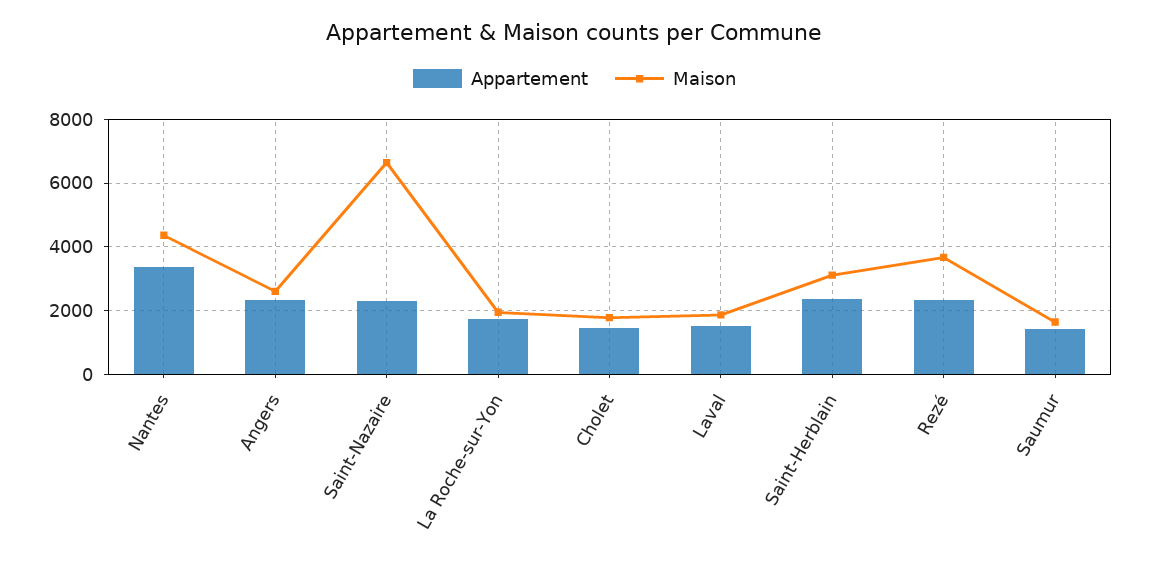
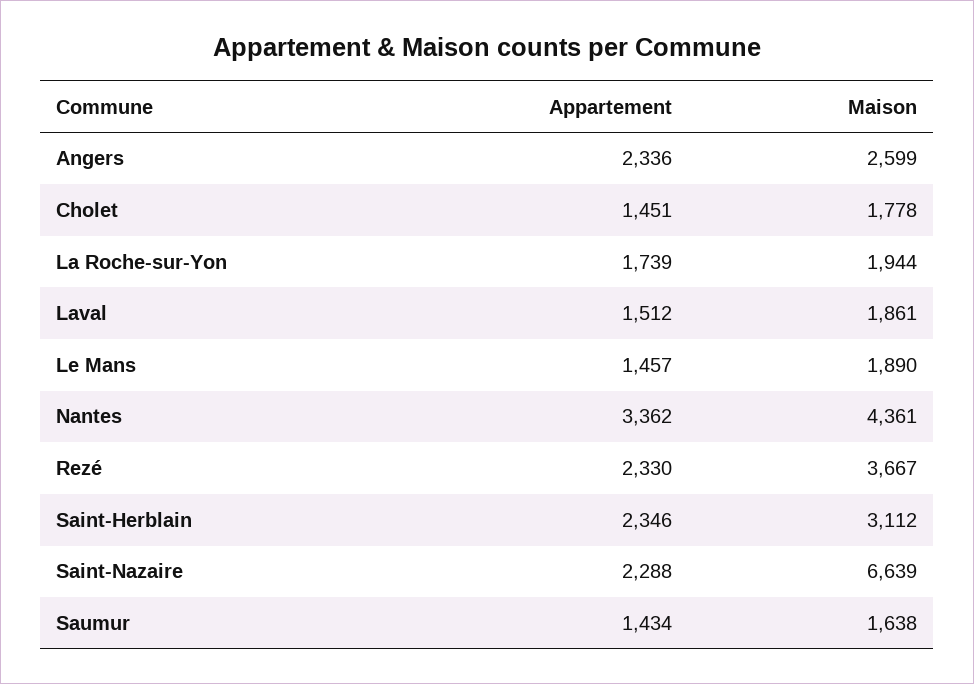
  {
    "Appartement": {
      "Nantes": 3362,
      "Angers": 2336,
      "Saint-Nazaire": 2288,
      "La Roche-sur-Yon": 1739,
      "Cholet": 1451,
      "Laval": 1512,
      "Saint-Herblain": 2346,
      "Rezé": 2330,
-     "Saumur": 1434
+     "Saumur": 1434,
+     "Le Mans": 1457
    },
    "Maison": {
      "Nantes": 4361,
      "Angers": 2599,
      "Saint-Nazaire": 6639,
      "La Roche-sur-Yon": 1944,
      "Cholet": 1778,
      "Laval": 1861,
      "Saint-Herblain": 3112,
      "Rezé": 3667,
-     "Saumur": 1638
+     "Saumur": 1638,
+     "Le Mans": 1890
    }
  }

